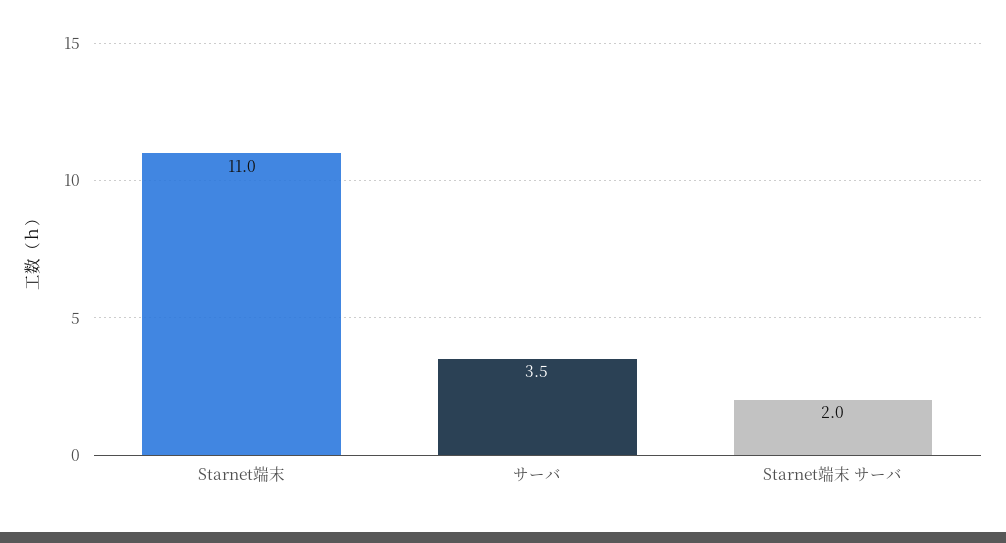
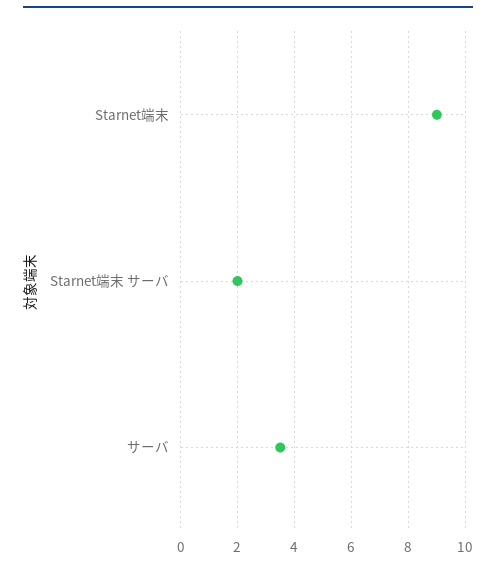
  {
-   "Starnet端末": 11,
+   "Starnet端末": 9,
    "サーバ": 3.5,
    "Starnet端末 サーバ": 2
  }

